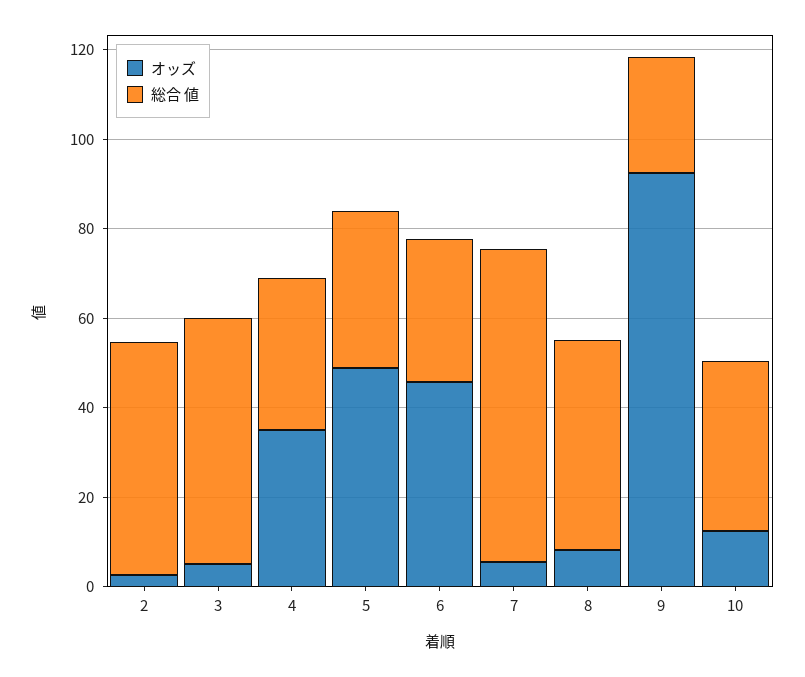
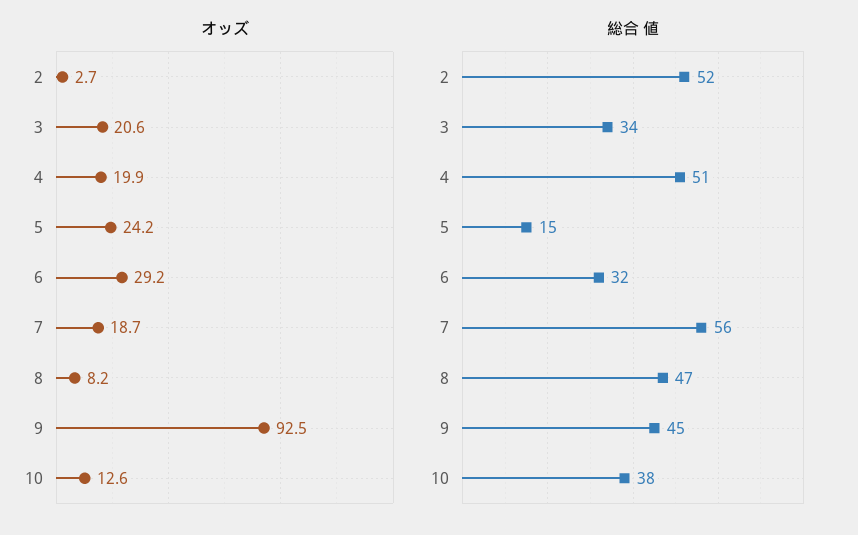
  {
    "オッズ": {
      "2": 2.7,
-     "3": 5,
+     "3": 20.6,
-     "4": 35,
+     "4": 19.9,
-     "5": 50,
+     "5": 24.2,
-     "6": 45,
+     "6": 29.2,
-     "7": 5,
+     "7": 18.7,
      "8": 8.2,
      "9": 92.5,
      "10": 12.6
    },
    "総合 値": {
      "2": 52,
-     "3": 55,
+     "3": 34,
-     "4": 35,
+     "4": 51,
-     "5": 35,
+     "5": 15,
      "6": 32,
-     "7": 70,
+     "7": 56,
      "8": 47,
-     "9": 25,
+     "9": 45,
      "10": 38
    }
  }

